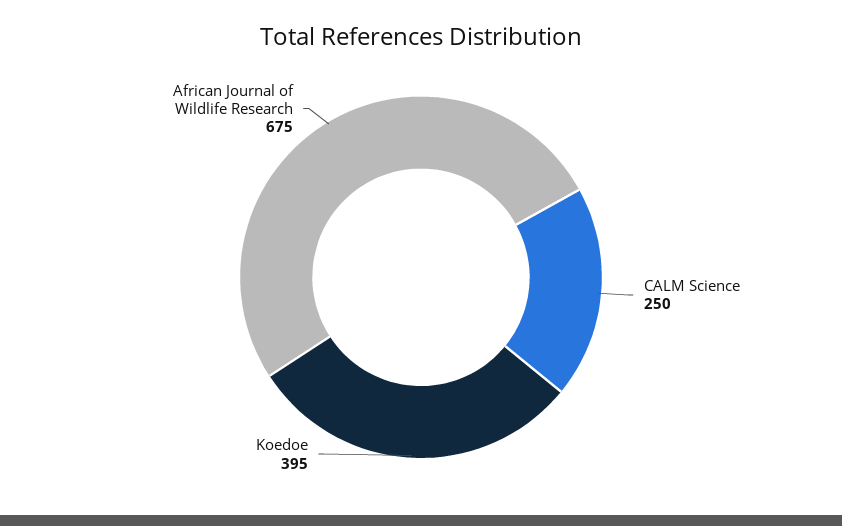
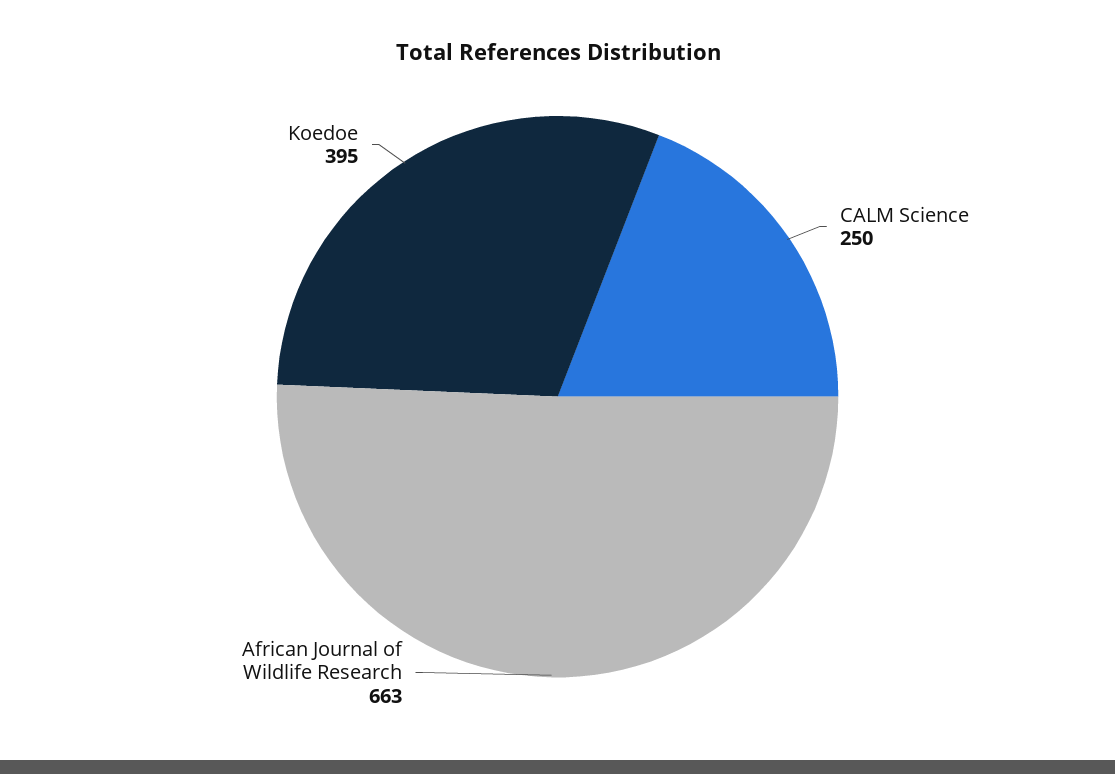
  {
    "CALM Science": 250,
    "Koedoe": 395,
-   "African Journal of Wildlife Research": 675
+   "African Journal of Wildlife Research": 663
  }

